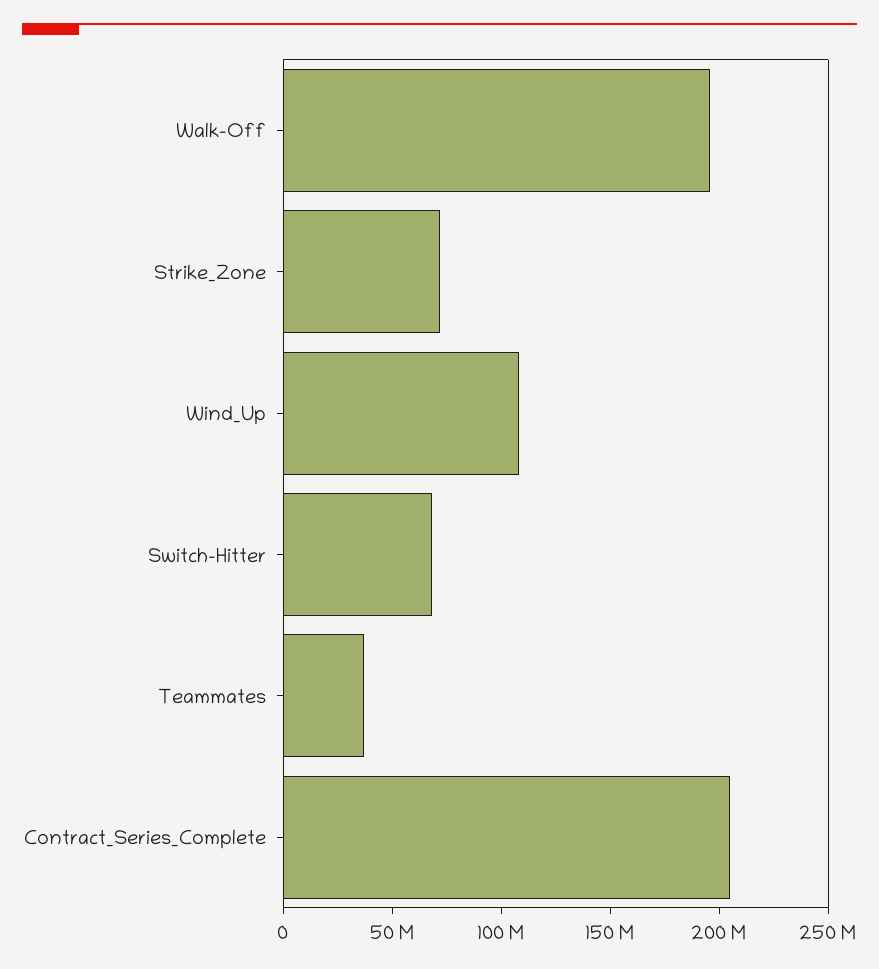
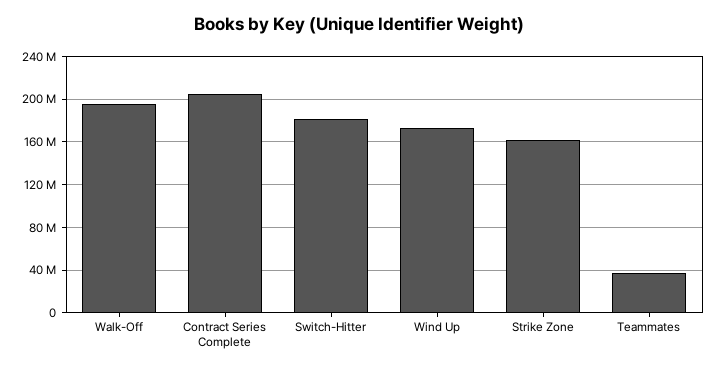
  {
    "Walk-Off": 200000000,
-   "Strike_Zone": 70000000,
+   "Strike_Zone": 160000000,
-   "Wind_Up": 110000000,
+   "Wind_Up": 170000000,
-   "Switch-Hitter": 70000000,
+   "Switch-Hitter": 180000000,
    "Teammates": 40000000,
    "Contract_Series_Complete": 210000000
  }

